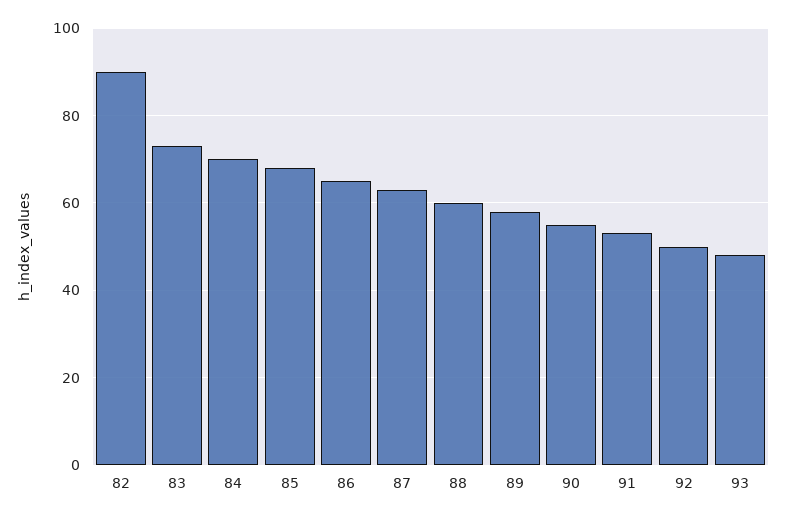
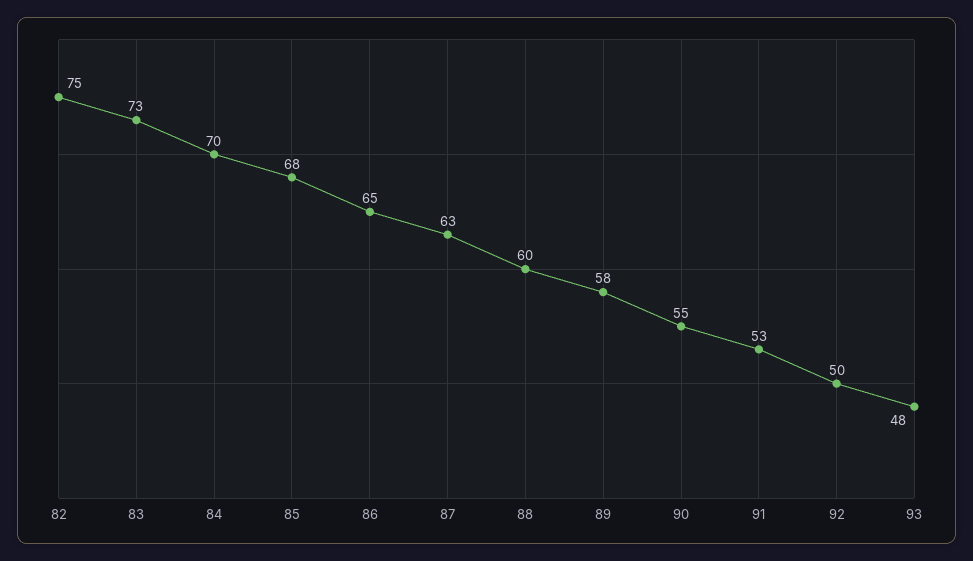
  {
-   "82": 90,
+   "82": 75,
    "83": 73,
    "84": 70,
    "85": 68,
    "86": 65,
    "87": 63,
    "88": 60,
    "89": 58,
    "90": 55,
    "91": 53,
    "92": 50,
    "93": 48
  }

